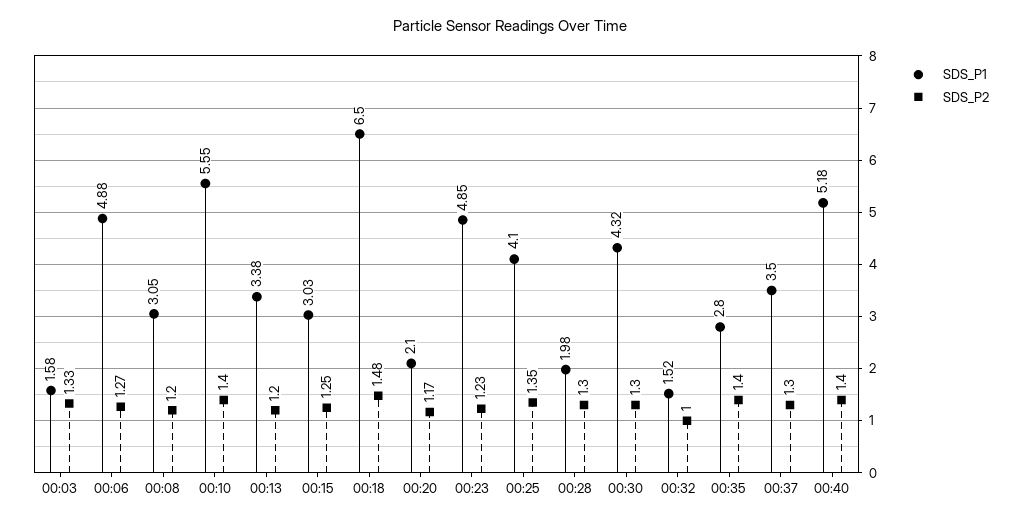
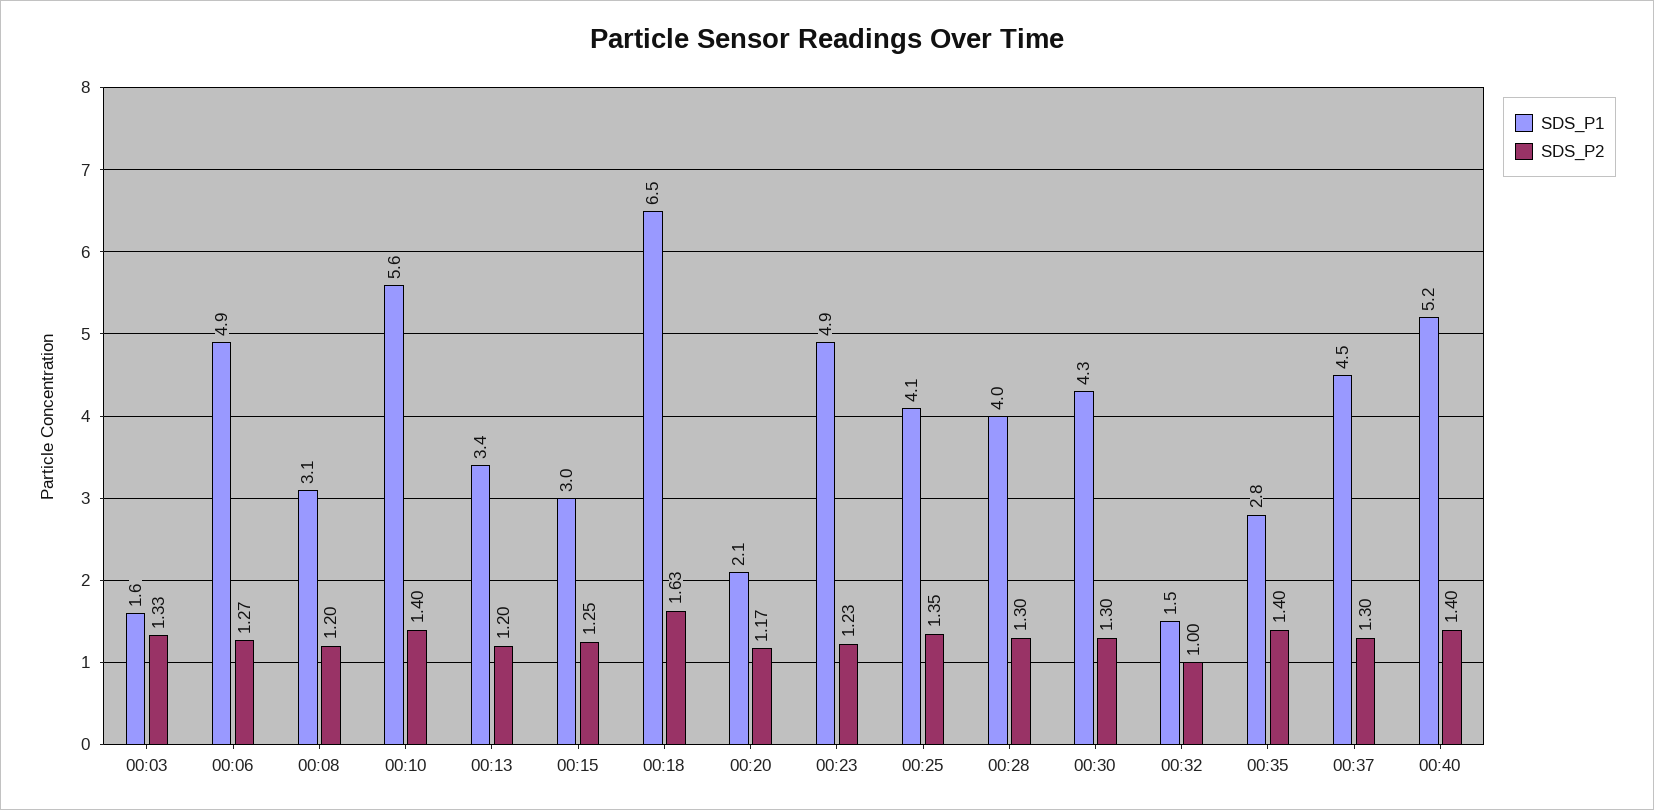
  {
    "SDS_P1": {
      "00:03": 1.58,
      "00:06": 4.88,
      "00:08": 3.05,
      "00:10": 5.55,
      "00:13": 3.38,
      "00:15": 3.03,
      "00:18": 6.5,
      "00:20": 2.1,
      "00:23": 4.85,
      "00:25": 4.1,
-     "00:28": 1.98,
+     "00:28": 4,
      "00:30": 4.32,
      "00:32": 1.52,
      "00:35": 2.8,
-     "00:37": 3.5,
+     "00:37": 4.5,
      "00:40": 5.18
    },
    "SDS_P2": {
      "00:03": 1.33,
      "00:06": 1.27,
      "00:08": 1.2,
      "00:10": 1.4,
      "00:13": 1.2,
      "00:15": 1.25,
-     "00:18": 1.48,
+     "00:18": 1.63,
      "00:20": 1.17,
      "00:23": 1.23,
      "00:25": 1.35,
      "00:28": 1.3,
      "00:30": 1.3,
      "00:32": 1,
      "00:35": 1.4,
      "00:37": 1.3,
      "00:40": 1.4
    }
  }

